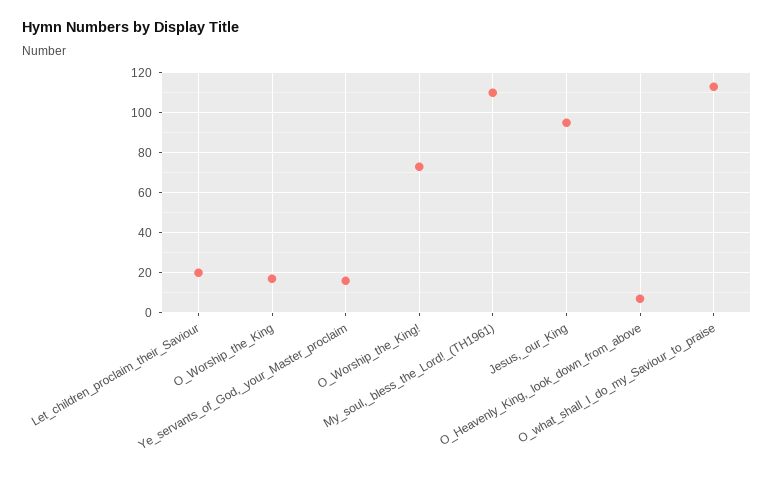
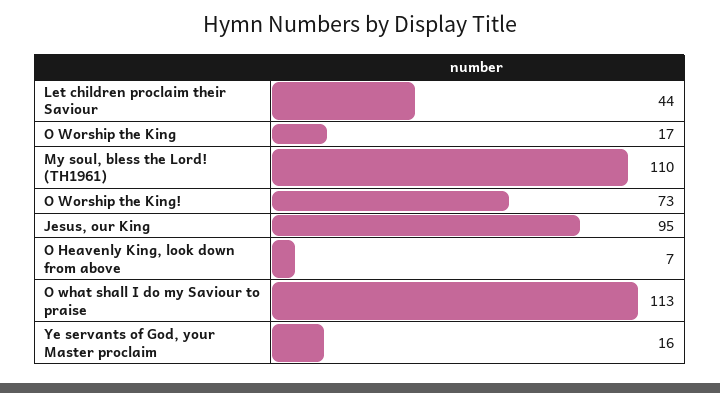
  {
-   "Let_children_proclaim_their_Saviour": 20,
+   "Let_children_proclaim_their_Saviour": 44,
    "O_Worship_the_King": 17,
    "Ye_servants_of_God,_your_Master_proclaim": 16,
    "O_Worship_the_King!": 73,
    "My_soul,_bless_the_Lord!_(TH1961)": 110,
    "Jesus,_our_King": 95,
    "O_Heavenly_King,_look_down_from_above": 7,
    "O_what_shall_I_do_my_Saviour_to_praise": 113
  }

